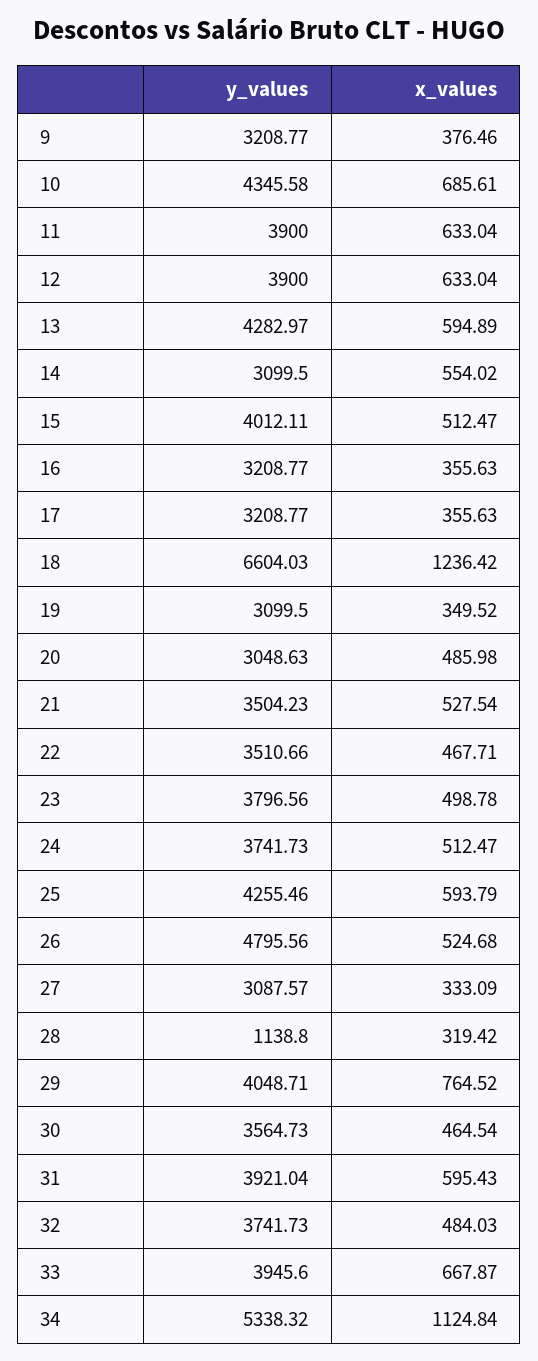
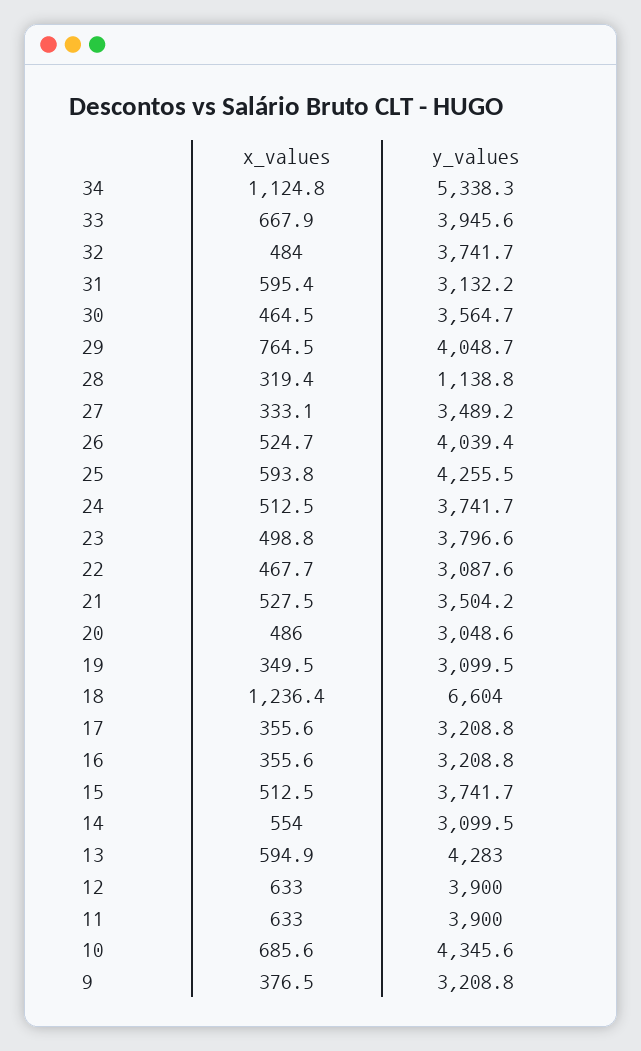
  {
    "y_values": {
      "9": 3208.77,
      "10": 4345.58,
      "11": 3900,
      "12": 3900,
      "13": 4282.97,
      "14": 3099.5,
-     "15": 4012.11,
+     "15": 3741.7,
      "16": 3208.77,
      "17": 3208.77,
      "18": 6604.03,
      "19": 3099.5,
      "20": 3048.63,
      "21": 3504.23,
-     "22": 3510.66,
+     "22": 3087.6,
      "23": 3796.56,
      "24": 3741.73,
      "25": 4255.46,
-     "26": 4795.56,
+     "26": 4039.4,
-     "27": 3087.57,
+     "27": 3489.2,
      "28": 1138.8,
      "29": 4048.71,
      "30": 3564.73,
-     "31": 3921.04,
+     "31": 3132.2,
      "32": 3741.73,
      "33": 3945.6,
      "34": 5338.32
    },
    "x_values": {
      "9": 376.46,
      "10": 685.61,
      "11": 633.04,
      "12": 633.04,
      "13": 594.89,
      "14": 554.02,
      "15": 512.47,
      "16": 355.63,
      "17": 355.63,
      "18": 1236.42,
      "19": 349.52,
      "20": 485.98,
      "21": 527.54,
      "22": 467.71,
      "23": 498.78,
      "24": 512.47,
      "25": 593.79,
      "26": 524.68,
      "27": 333.09,
      "28": 319.42,
      "29": 764.52,
      "30": 464.54,
      "31": 595.43,
      "32": 484.03,
      "33": 667.87,
      "34": 1124.84
    }
  }

